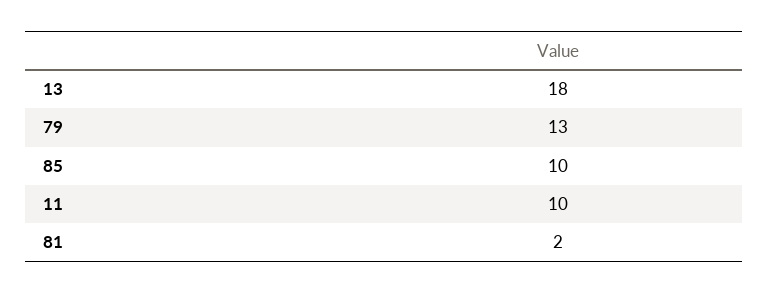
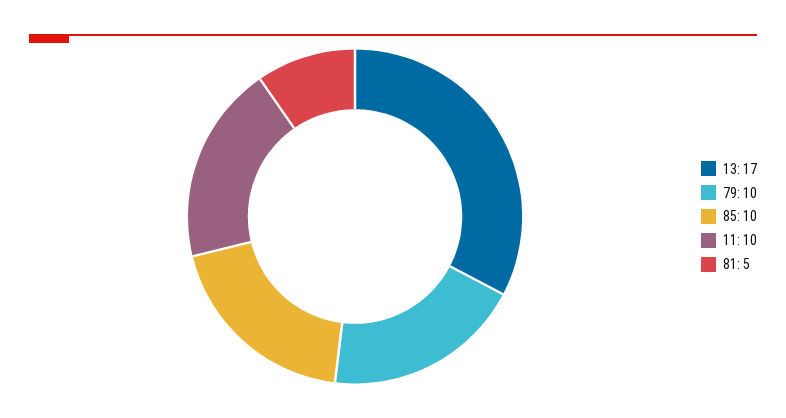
  {
-   "13": 18,
+   "13": 17,
-   "79": 13,
+   "79": 10,
    "85": 10,
    "11": 10,
-   "81": 2
+   "81": 5
  }

